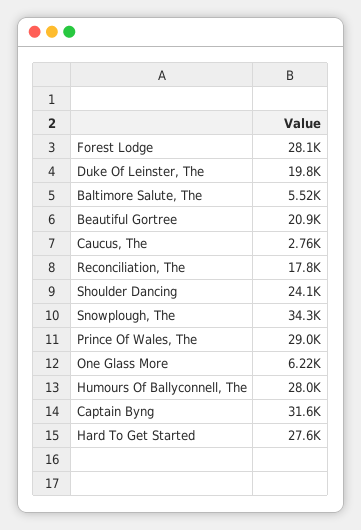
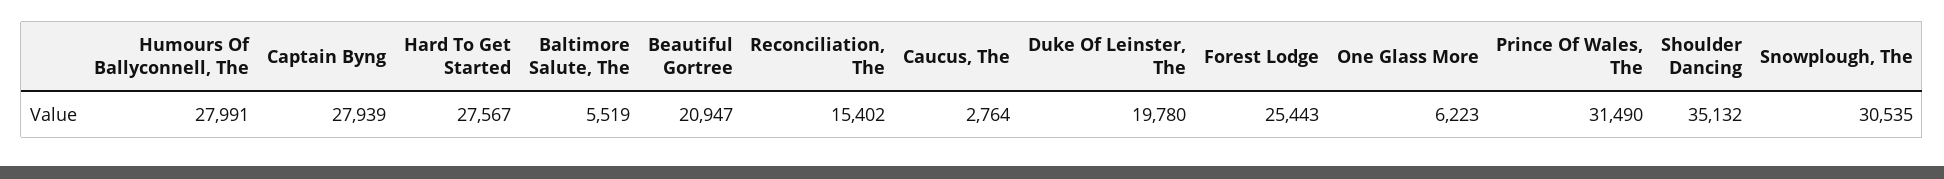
  {
-   "Forest Lodge": 28100,
+   "Forest Lodge": 25443,
    "Duke Of Leinster, The": 19780,
    "Baltimore Salute, The": 5519,
    "Beautiful Gortree": 20947,
    "Caucus, The": 2764,
-   "Reconciliation, The": 17800,
+   "Reconciliation, The": 15402,
-   "Shoulder Dancing": 24100,
+   "Shoulder Dancing": 35132,
-   "Snowplough, The": 34300,
+   "Snowplough, The": 30535,
-   "Prince Of Wales, The": 29000,
+   "Prince Of Wales, The": 31490,
    "One Glass More": 6223,
    "Humours Of Ballyconnell, The": 27991,
-   "Captain Byng": 31600,
+   "Captain Byng": 27939,
    "Hard To Get Started": 27567
  }

